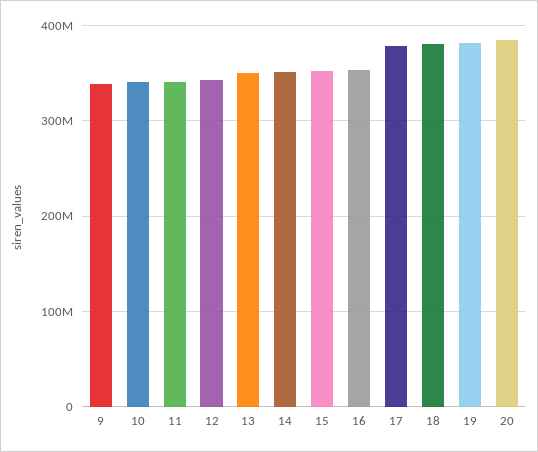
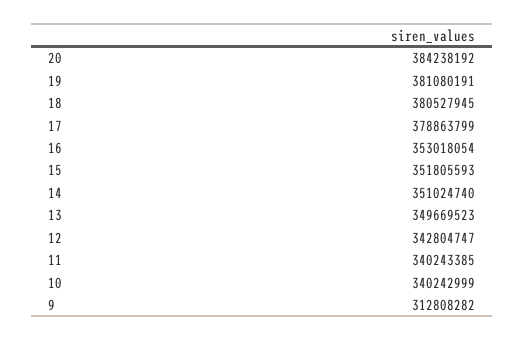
  {
-   "9": 340000000,
+   "9": 312808282,
    "10": 340242999,
    "11": 340243385,
    "12": 342804747,
    "13": 349669523,
    "14": 351024740,
    "15": 351805593,
    "16": 353018054,
    "17": 378863799,
    "18": 380527945,
    "19": 381080191,
    "20": 384238192
  }

